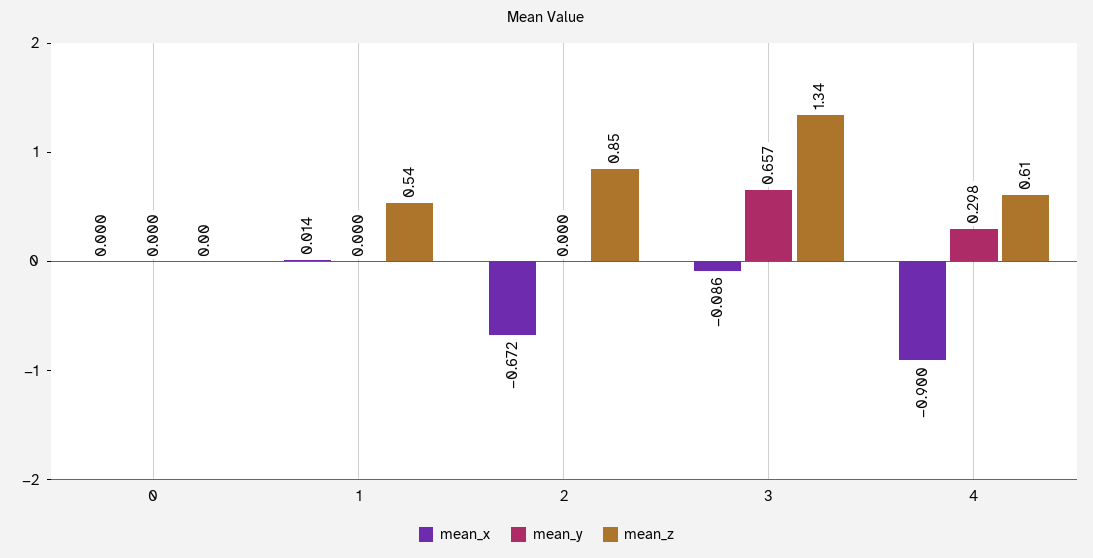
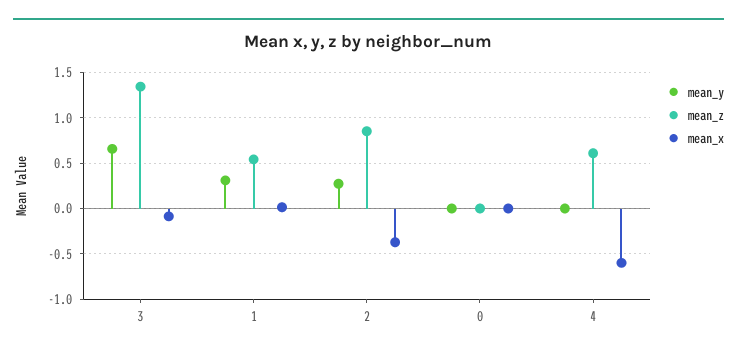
  {
    "mean_x": {
      "0": 0,
      "1": 0.014,
-     "2": -0.672,
+     "2": -0.4,
      "3": -0.086,
-     "4": -0.9
+     "4": -0.6
    },
    "mean_y": {
      "0": 0,
-     "1": 0,
+     "1": 0.3,
-     "2": 0,
+     "2": 0.3,
      "3": 0.657,
-     "4": 0.298
+     "4": 0
    },
    "mean_z": {
      "0": 0,
      "1": 0.54,
      "2": 0.85,
      "3": 1.34,
      "4": 0.61
    }
  }

